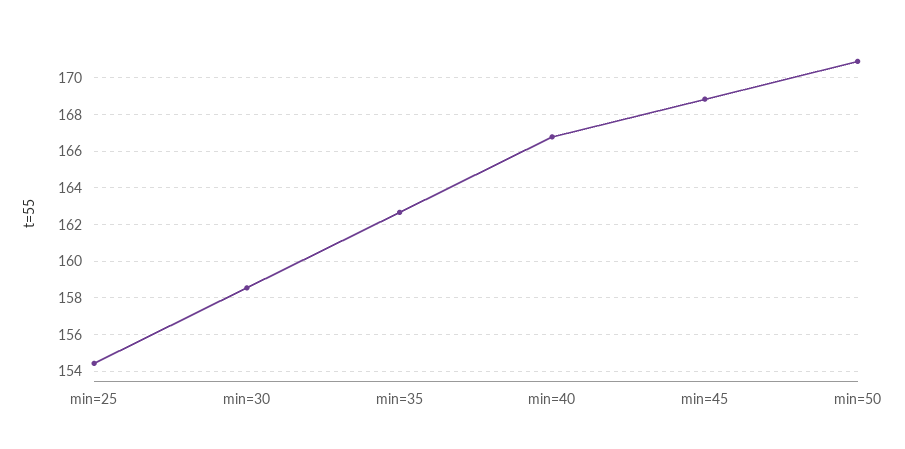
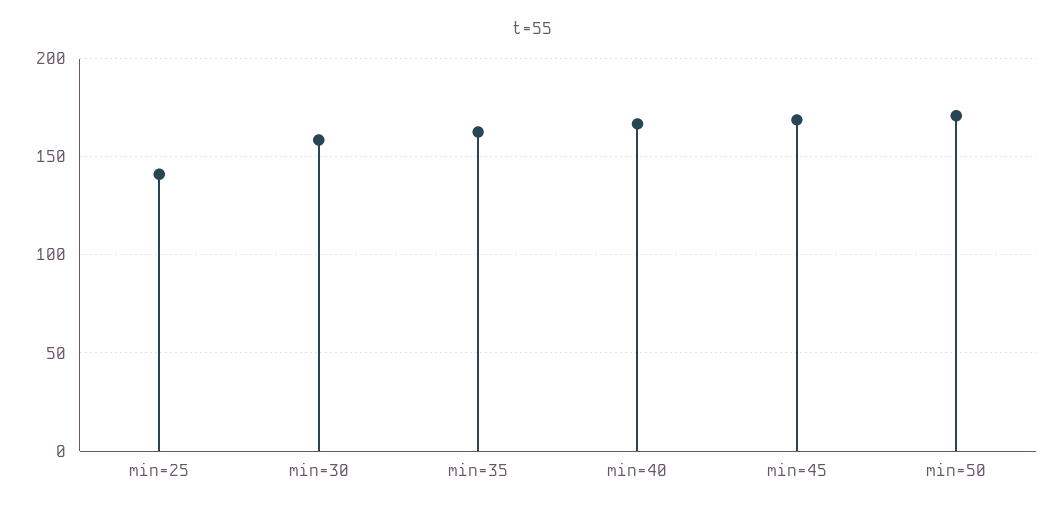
  {
-   "min=25": 154.5,
+   "min=25": 140,
    "min=30": 158.5,
    "min=35": 162.5,
    "min=40": 167,
    "min=45": 169,
    "min=50": 171
  }

